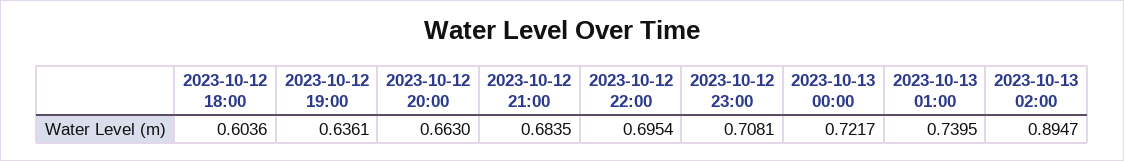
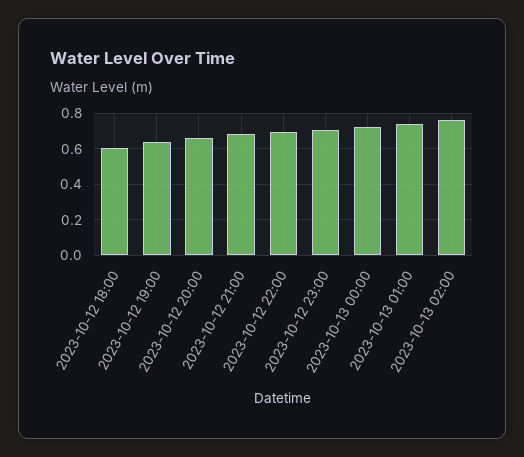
  {
    "2023-10-12 18:00": 0.6036,
    "2023-10-12 19:00": 0.6361,
    "2023-10-12 20:00": 0.663,
    "2023-10-12 21:00": 0.6835,
    "2023-10-12 22:00": 0.6954,
    "2023-10-12 23:00": 0.7081,
    "2023-10-13 00:00": 0.7217,
    "2023-10-13 01:00": 0.7395,
-   "2023-10-13 02:00": 0.8947
+   "2023-10-13 02:00": 0.75
  }

